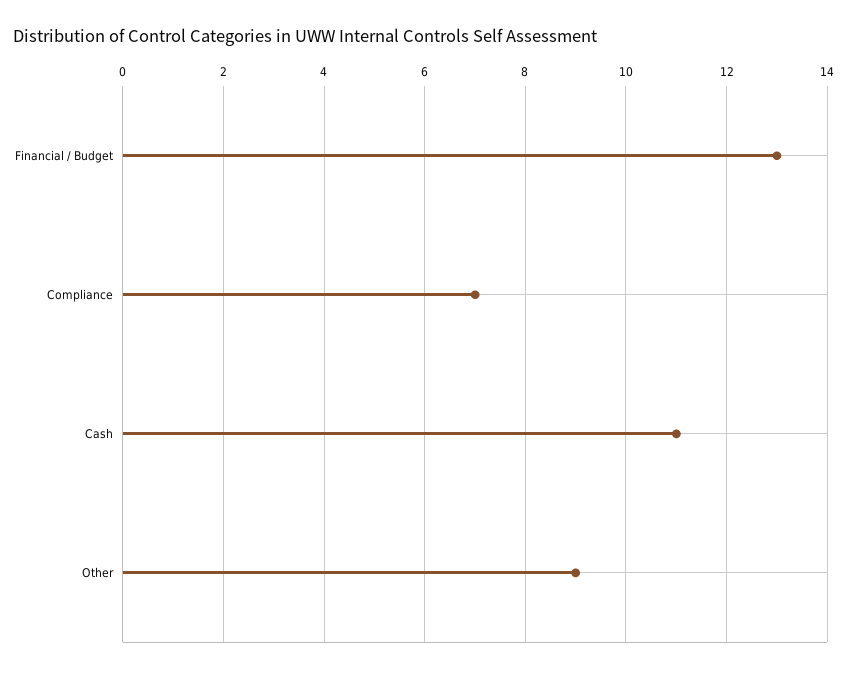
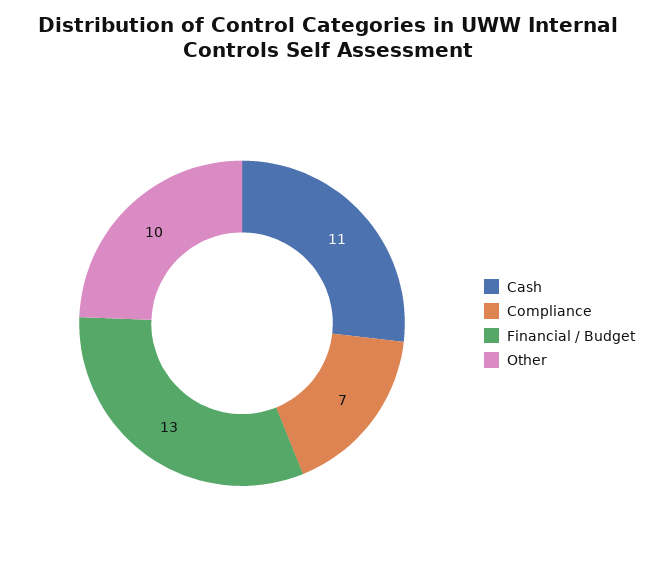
  {
    "Financial / Budget": 13,
    "Compliance": 7,
    "Cash": 11,
-   "Other": 9
+   "Other": 10
  }

